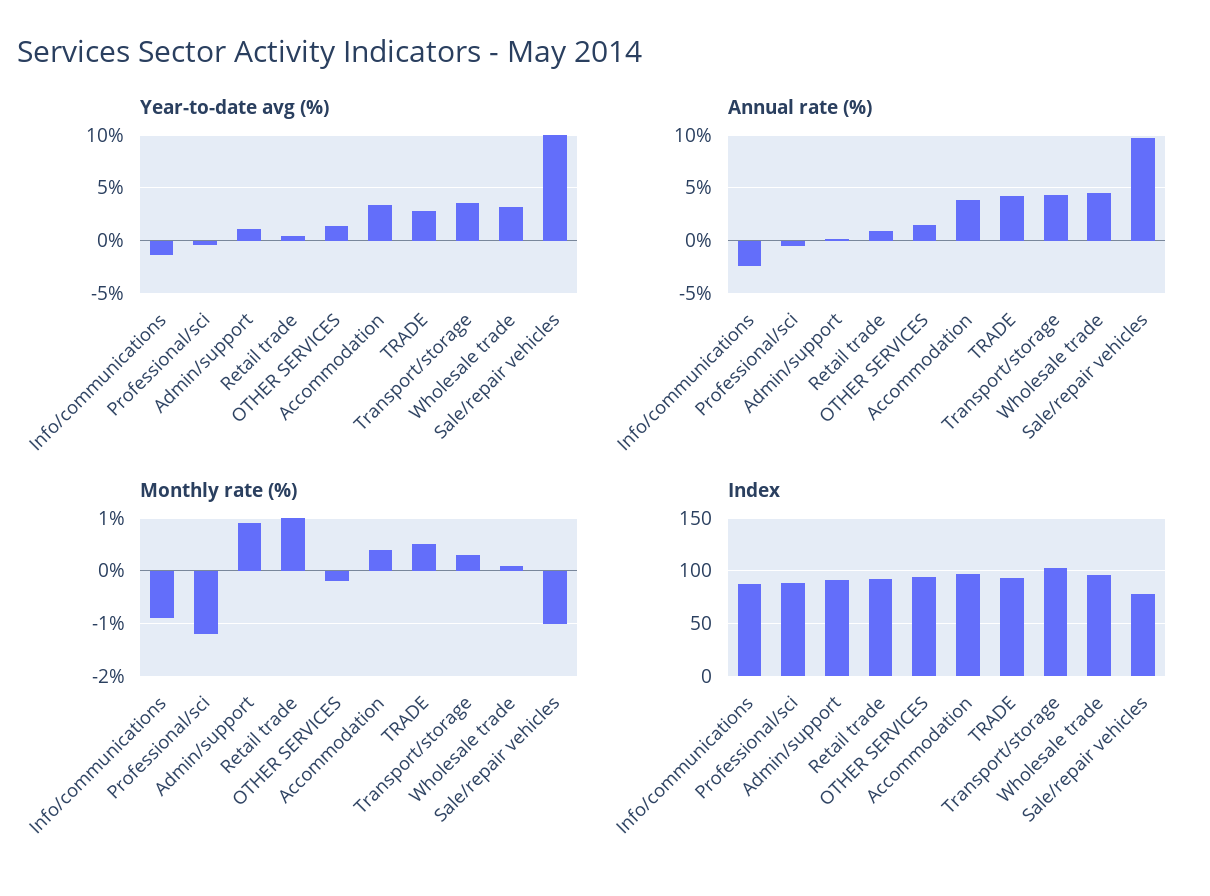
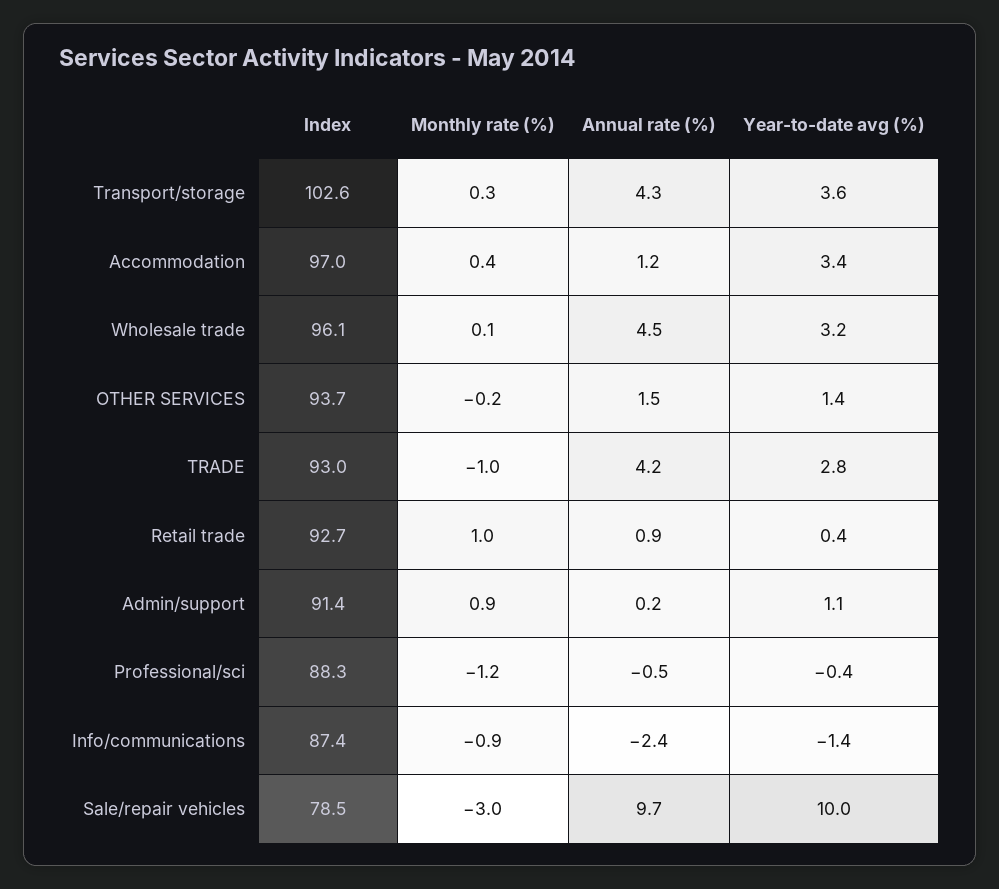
  {
    "Year-to-date avg (%)": {
      "Info/communications": -1.4,
      "Professional/sci": -0.4,
      "Admin/support": 1.1,
      "Retail trade": 0.4,
      "OTHER SERVICES": 1.4,
      "Accommodation": 3.4,
      "TRADE": 2.8,
      "Transport/storage": 3.6,
      "Wholesale trade": 3.2,
      "Sale/repair vehicles": 10
    },
    "Annual rate (%)": {
      "Info/communications": -2.4,
      "Professional/sci": -0.5,
      "Admin/support": 0.2,
      "Retail trade": 0.9,
      "OTHER SERVICES": 1.5,
-     "Accommodation": 4,
+     "Accommodation": 1.2,
      "TRADE": 4.2,
      "Transport/storage": 4.3,
      "Wholesale trade": 4.5,
      "Sale/repair vehicles": 9.7
    },
    "Monthly rate (%)": {
      "Info/communications": -0.9,
      "Professional/sci": -1.2,
      "Admin/support": 0.9,
      "Retail trade": 1,
      "OTHER SERVICES": -0.2,
      "Accommodation": 0.4,
-     "TRADE": 0.5,
+     "TRADE": -1,
      "Transport/storage": 0.3,
      "Wholesale trade": 0.1,
-     "Sale/repair vehicles": -1
+     "Sale/repair vehicles": -3
    },
    "Index": {
      "Info/communications": 87.4,
      "Professional/sci": 88.3,
      "Admin/support": 91.4,
      "Retail trade": 92.7,
      "OTHER SERVICES": 93.7,
      "Accommodation": 97,
      "TRADE": 93,
      "Transport/storage": 102.6,
      "Wholesale trade": 96.1,
      "Sale/repair vehicles": 78.5
    }
  }

